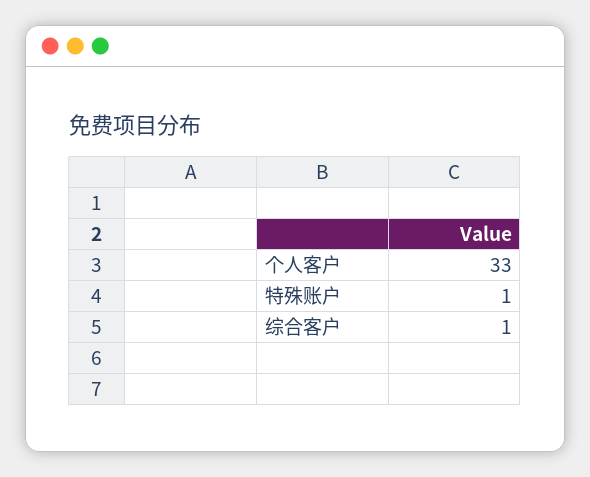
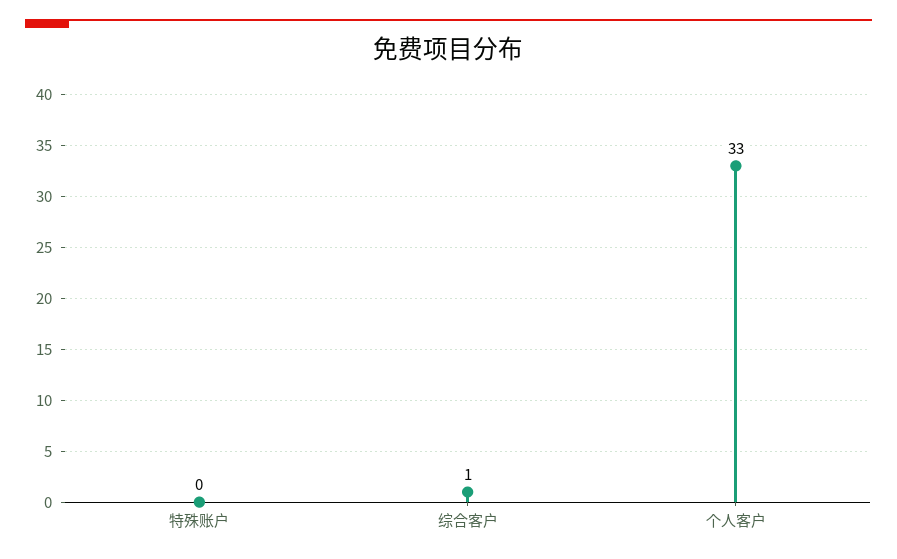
  {
    "个人客户": 33,
-   "特殊账户": 1,
+   "特殊账户": 0,
    "综合客户": 1
  }

